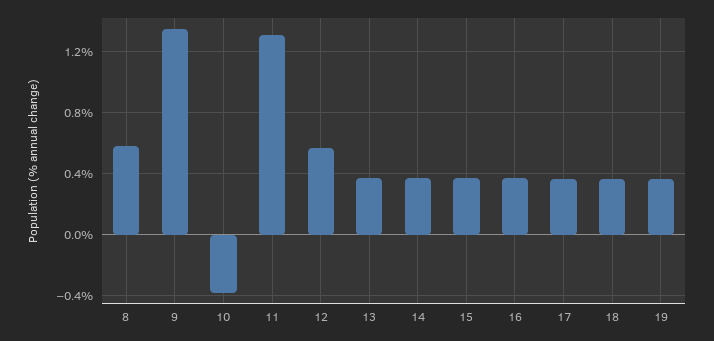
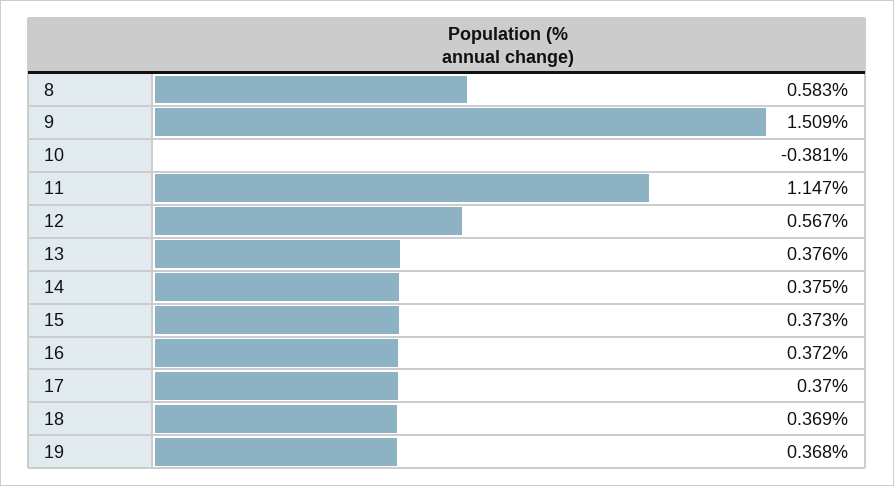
  {
    "8": 0.583,
-   "9": 1.35,
+   "9": 1.509,
    "10": -0.381,
-   "11": 1.3,
+   "11": 1.147,
    "12": 0.567,
    "13": 0.376,
    "14": 0.375,
    "15": 0.373,
    "16": 0.372,
    "17": 0.37,
    "18": 0.369,
    "19": 0.368
  }

